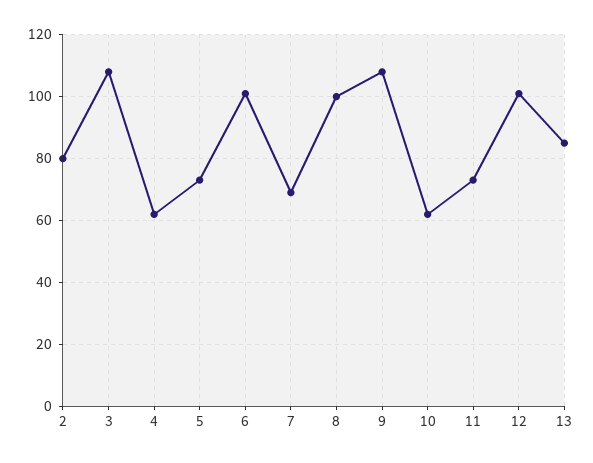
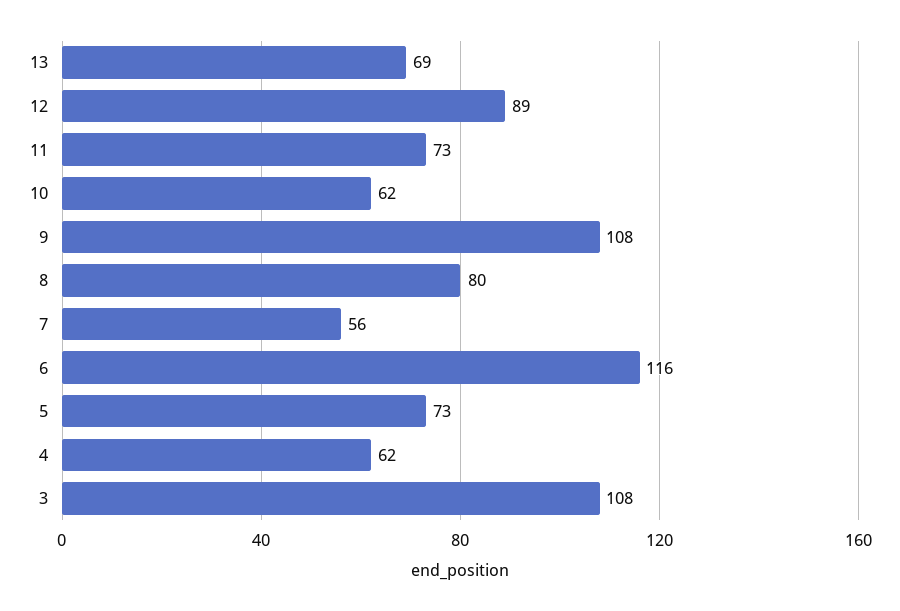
  {
-   "2": 80,
    "3": 108,
    "4": 62,
    "5": 73,
-   "6": 100,
+   "6": 116,
-   "7": 70,
+   "7": 56,
-   "8": 100,
+   "8": 80,
    "9": 108,
    "10": 62,
    "11": 73,
-   "12": 100,
+   "12": 89,
-   "13": 85
+   "13": 69
  }

